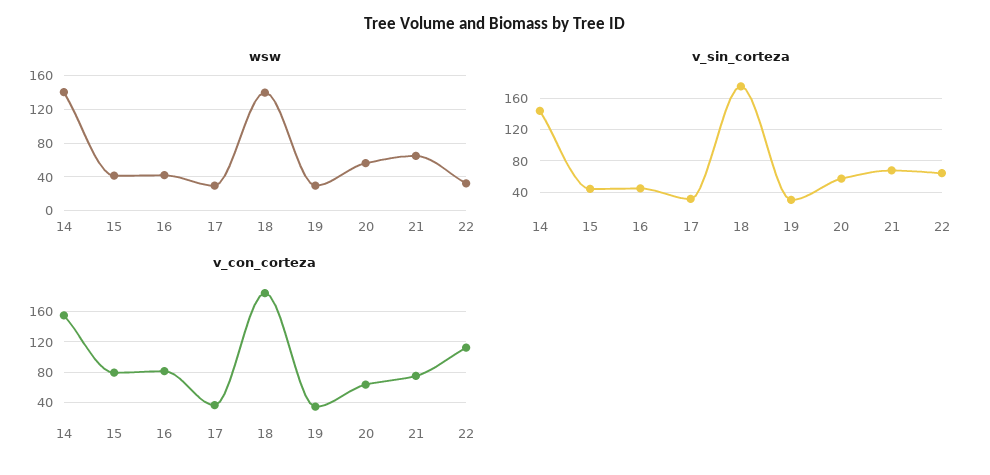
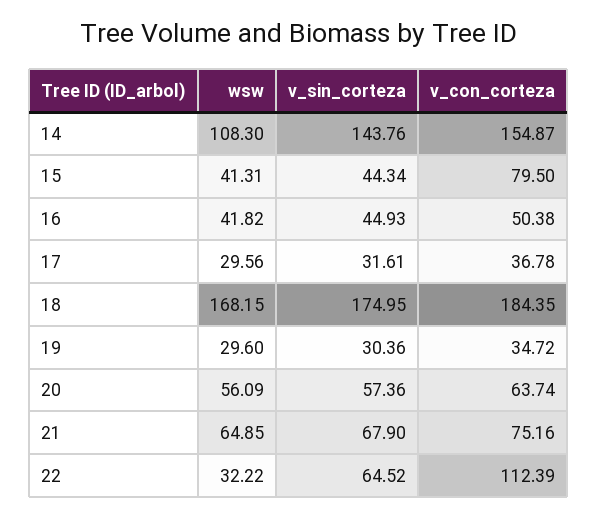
  {
    "wsw": {
-     "14": 140,
+     "14": 108.3,
      "15": 41.31,
      "16": 41.82,
      "17": 29.56,
-     "18": 140,
+     "18": 168.15,
      "19": 29.6,
      "20": 56.09,
      "21": 64.85,
      "22": 32.22
    },
    "v_sin_corteza": {
      "14": 143.76,
      "15": 44.34,
      "16": 44.93,
      "17": 31.61,
      "18": 174.95,
      "19": 30.36,
      "20": 57.36,
      "21": 67.9,
      "22": 64.52
    },
    "v_con_corteza": {
      "14": 154.87,
      "15": 79.5,
-     "16": 80,
+     "16": 50.38,
      "17": 36.78,
      "18": 184.35,
      "19": 34.72,
      "20": 63.74,
      "21": 75.16,
      "22": 112.39
    }
  }

